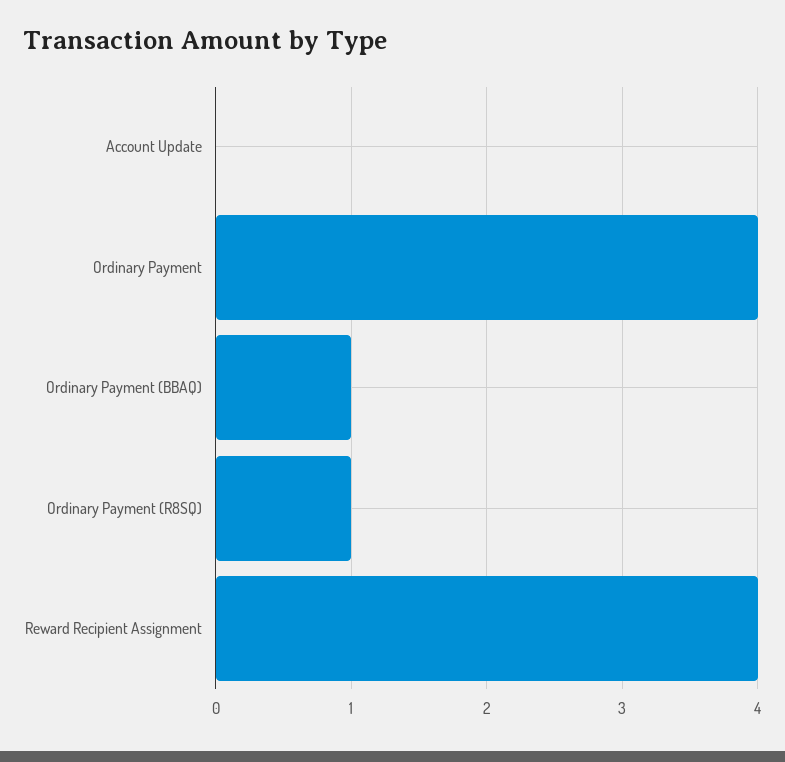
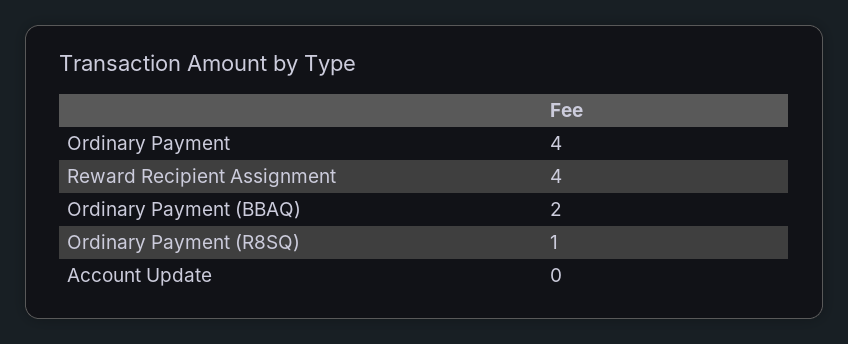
  {
    "Account Update": 0,
    "Ordinary Payment": 4,
-   "Ordinary Payment (BBAQ)": 1,
+   "Ordinary Payment (BBAQ)": 2,
    "Ordinary Payment (R8SQ)": 1,
    "Reward Recipient Assignment": 4
  }

